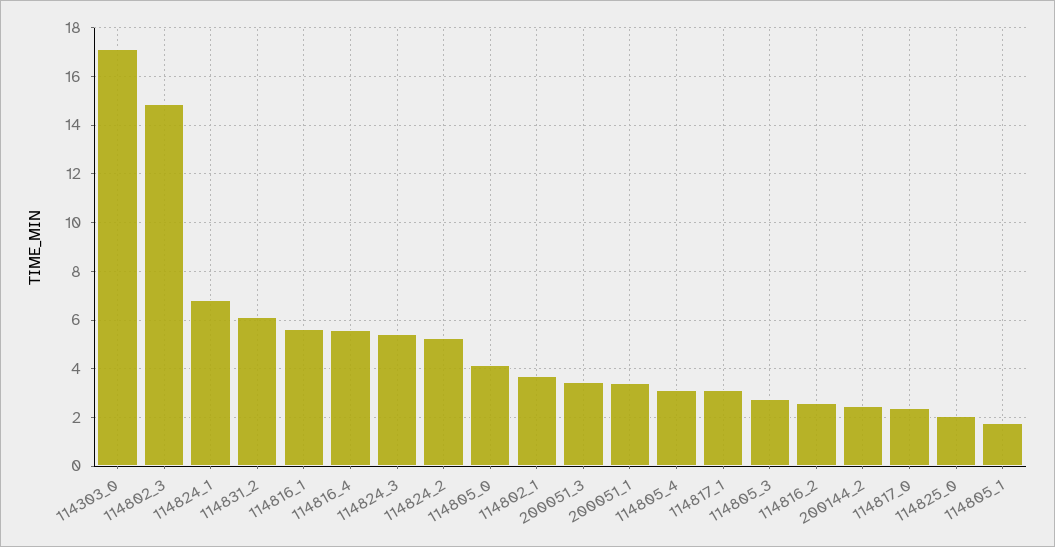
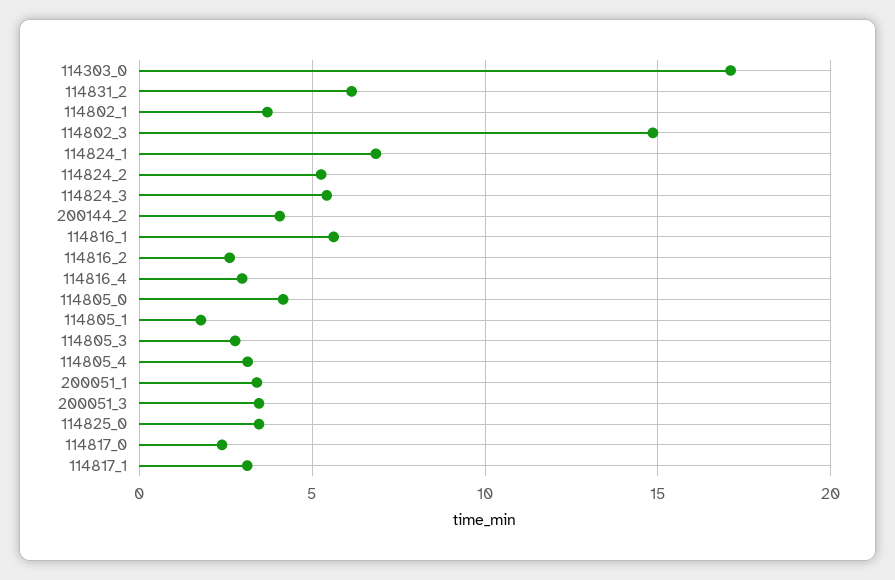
  {
    "114303_0": 17,
    "114802_3": 14.75,
    "114824_1": 6.75,
    "114831_2": 6.25,
    "114816_1": 5.5,
-   "114816_4": 5.5,
+   "114816_4": 3,
    "114824_3": 5.5,
    "114824_2": 5.25,
    "114805_0": 4.25,
    "114802_1": 3.75,
    "200051_3": 3.5,
    "200051_1": 3.5,
    "114805_4": 3.25,
    "114817_1": 3,
    "114805_3": 2.75,
    "114816_2": 2.5,
-   "200144_2": 2.5,
+   "200144_2": 4,
    "114817_0": 2.5,
-   "114825_0": 2,
+   "114825_0": 3.5,
    "114805_1": 1.75
  }

